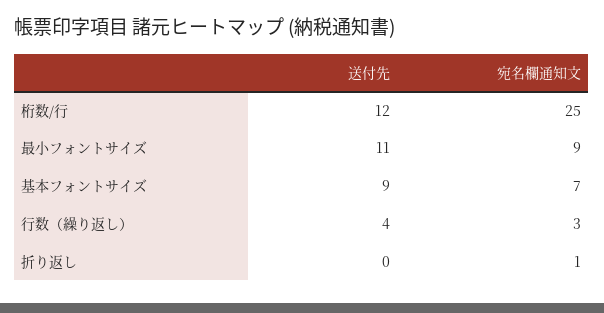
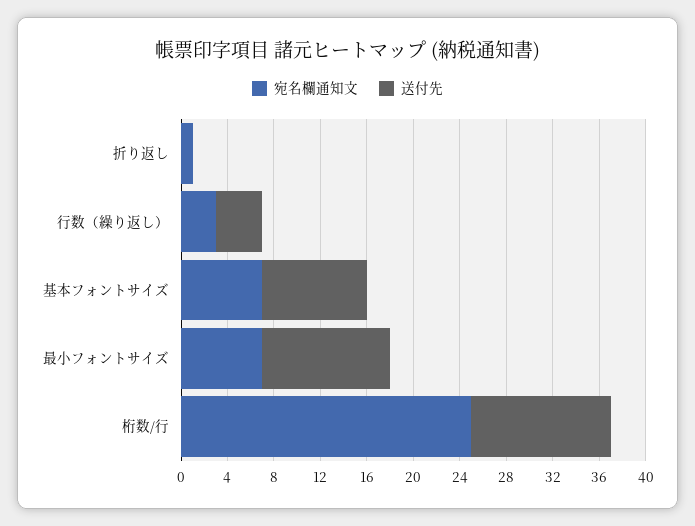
  {
    "送付先": {
      "桁数/行": 12,
      "最小フォントサイズ": 11,
      "基本フォントサイズ": 9,
      "行数（繰り返し）": 4,
      "折り返し": 0
    },
    "宛名欄通知文": {
      "桁数/行": 25,
-     "最小フォントサイズ": 9,
+     "最小フォントサイズ": 7,
      "基本フォントサイズ": 7,
      "行数（繰り返し）": 3,
      "折り返し": 1
    }
  }

